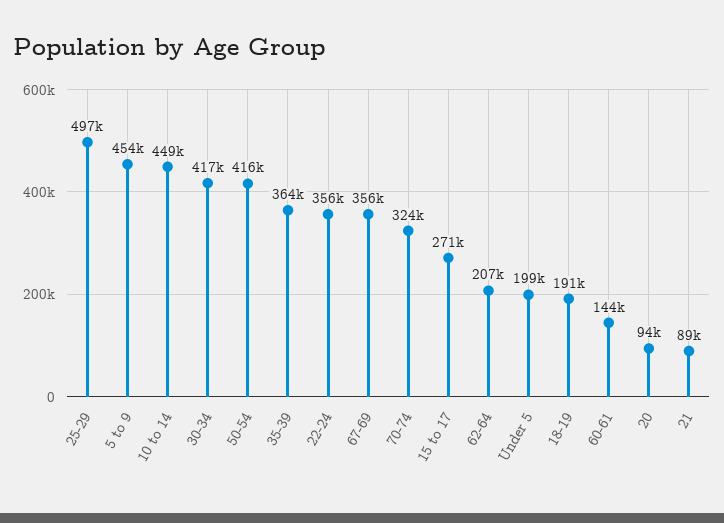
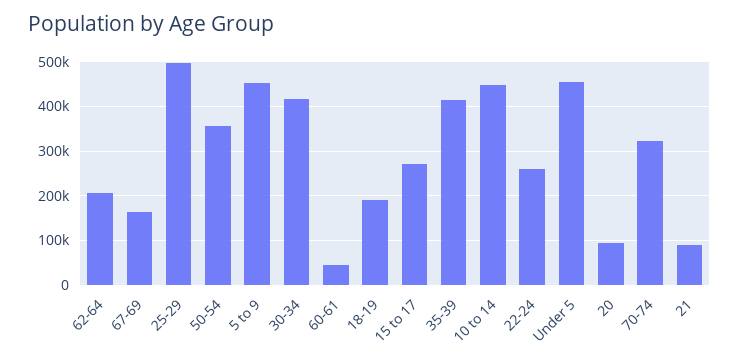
  {
    "25-29": 497000,
    "5 to 9": 454000,
    "10 to 14": 449000,
    "30-34": 417000,
-   "50-54": 416000,
+   "50-54": 360000,
-   "35-39": 364000,
+   "35-39": 420000,
-   "22-24": 356000,
+   "22-24": 260000,
-   "67-69": 356000,
+   "67-69": 160000,
    "70-74": 324000,
    "15 to 17": 271000,
    "62-64": 207000,
-   "Under 5": 199000,
+   "Under 5": 460000,
    "18-19": 191000,
-   "60-61": 144000,
+   "60-61": 40000,
    "20": 94000,
    "21": 89000
  }

